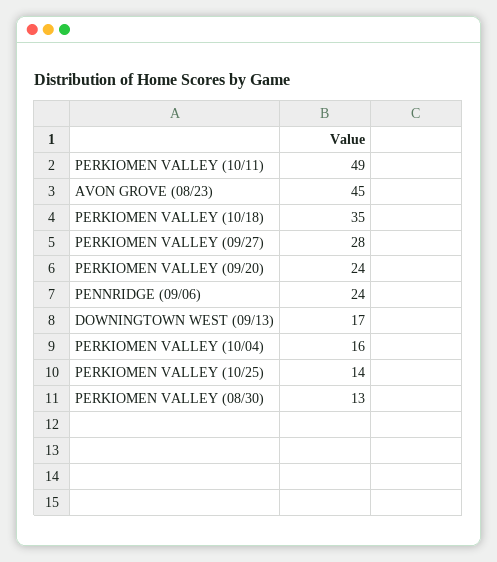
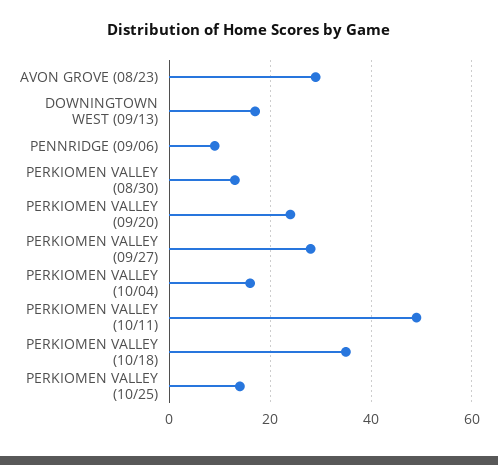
  {
    "PERKIOMEN VALLEY (10/11)": 49,
-   "AVON GROVE (08/23)": 45,
+   "AVON GROVE (08/23)": 30,
    "PERKIOMEN VALLEY (10/18)": 35,
    "PERKIOMEN VALLEY (09/27)": 28,
    "PERKIOMEN VALLEY (09/20)": 24,
-   "PENNRIDGE (09/06)": 24,
+   "PENNRIDGE (09/06)": 10,
    "DOWNINGTOWN WEST (09/13)": 17,
    "PERKIOMEN VALLEY (10/04)": 16,
    "PERKIOMEN VALLEY (10/25)": 14,
    "PERKIOMEN VALLEY (08/30)": 13
  }

